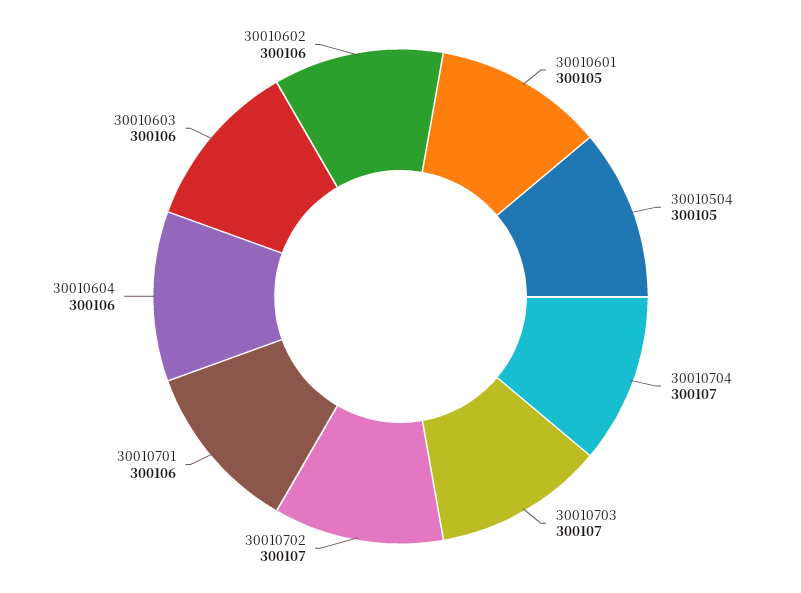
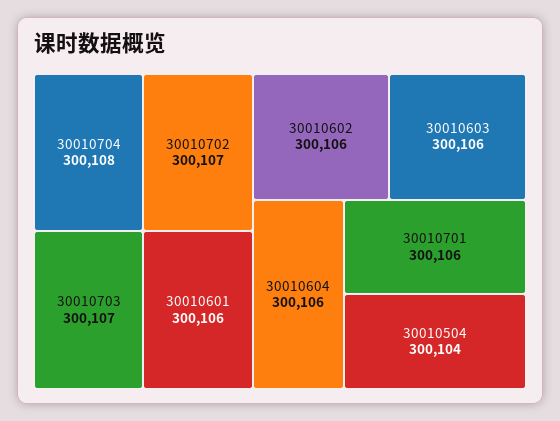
  {
-   "30010601": 300105,
+   "30010601": 300106,
-   "30010504": 300105,
+   "30010504": 300104,
-   "30010704": 300107,
+   "30010704": 300108,
    "30010703": 300107,
    "30010702": 300107,
    "30010701": 300106,
    "30010604": 300106,
    "30010603": 300106,
    "30010602": 300106
  }

